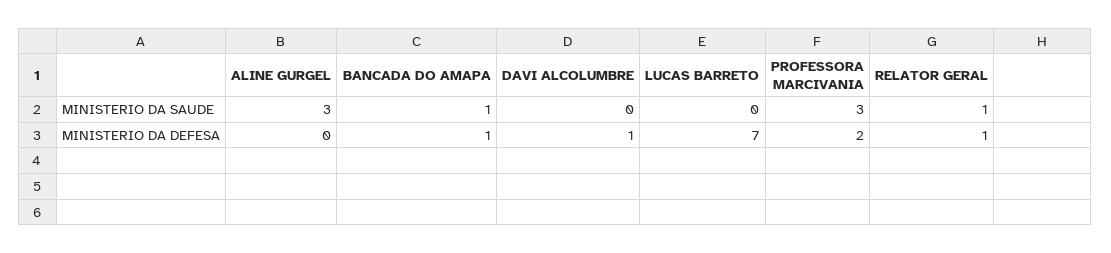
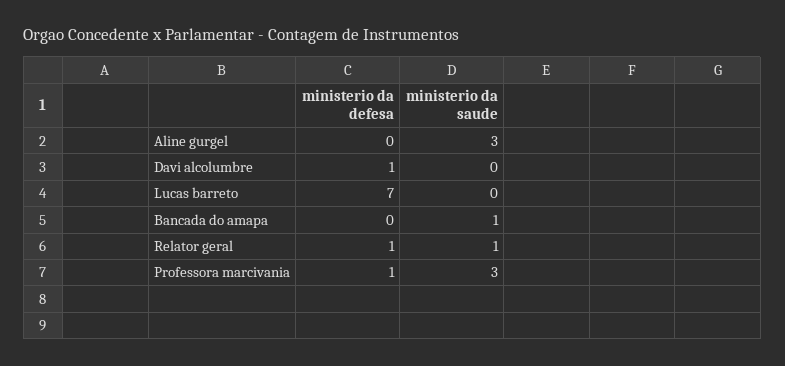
  {
    "ALINE GURGEL": {
      "MINISTERIO DA SAUDE": 3,
      "MINISTERIO DA DEFESA": 0
    },
    "BANCADA DO AMAPA": {
      "MINISTERIO DA SAUDE": 1,
-     "MINISTERIO DA DEFESA": 1
+     "MINISTERIO DA DEFESA": 0
    },
    "DAVI ALCOLUMBRE": {
      "MINISTERIO DA SAUDE": 0,
      "MINISTERIO DA DEFESA": 1
    },
    "LUCAS BARRETO": {
      "MINISTERIO DA SAUDE": 0,
      "MINISTERIO DA DEFESA": 7
    },
    "PROFESSORA MARCIVANIA": {
      "MINISTERIO DA SAUDE": 3,
-     "MINISTERIO DA DEFESA": 2
+     "MINISTERIO DA DEFESA": 1
    },
    "RELATOR GERAL": {
      "MINISTERIO DA SAUDE": 1,
      "MINISTERIO DA DEFESA": 1
    }
  }

